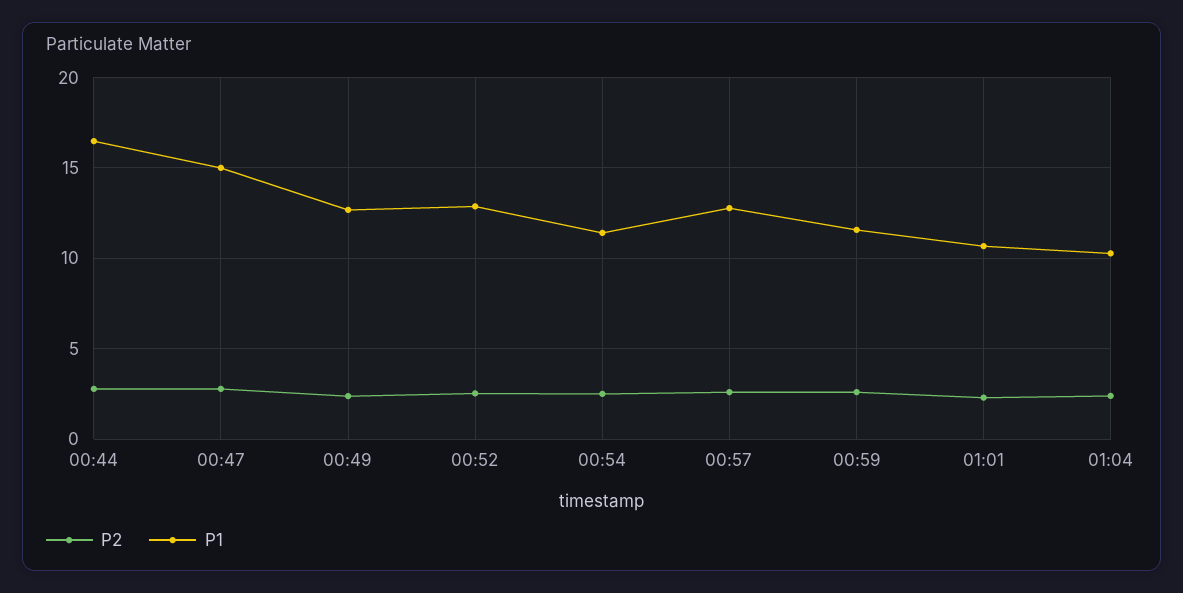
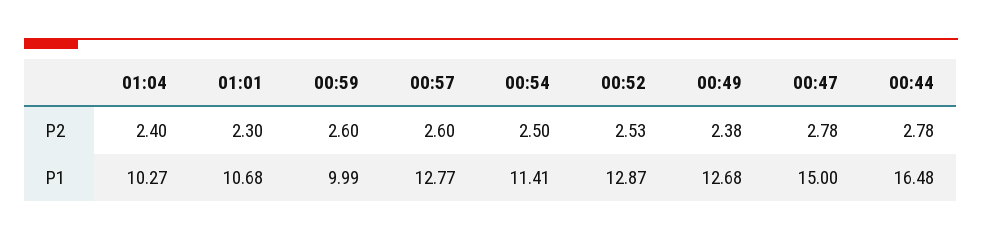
  {
    "P2": {
      "00:44": 2.78,
      "00:47": 2.78,
      "00:49": 2.38,
      "00:52": 2.53,
      "00:54": 2.5,
      "00:57": 2.6,
      "00:59": 2.6,
      "01:01": 2.3,
      "01:04": 2.4
    },
    "P1": {
      "00:44": 16.48,
      "00:47": 15,
      "00:49": 12.68,
      "00:52": 12.87,
      "00:54": 11.41,
      "00:57": 12.77,
-     "00:59": 11.5,
+     "00:59": 9.99,
      "01:01": 10.68,
      "01:04": 10.27
    }
  }

